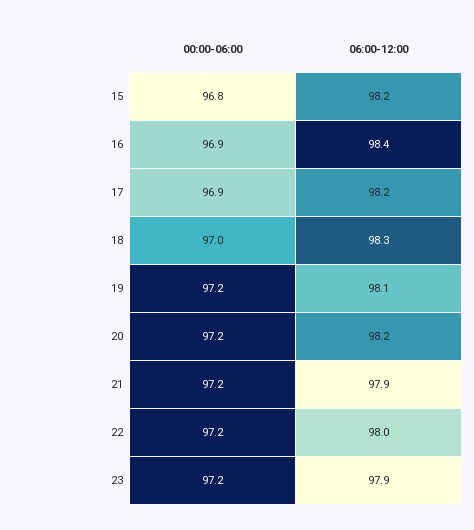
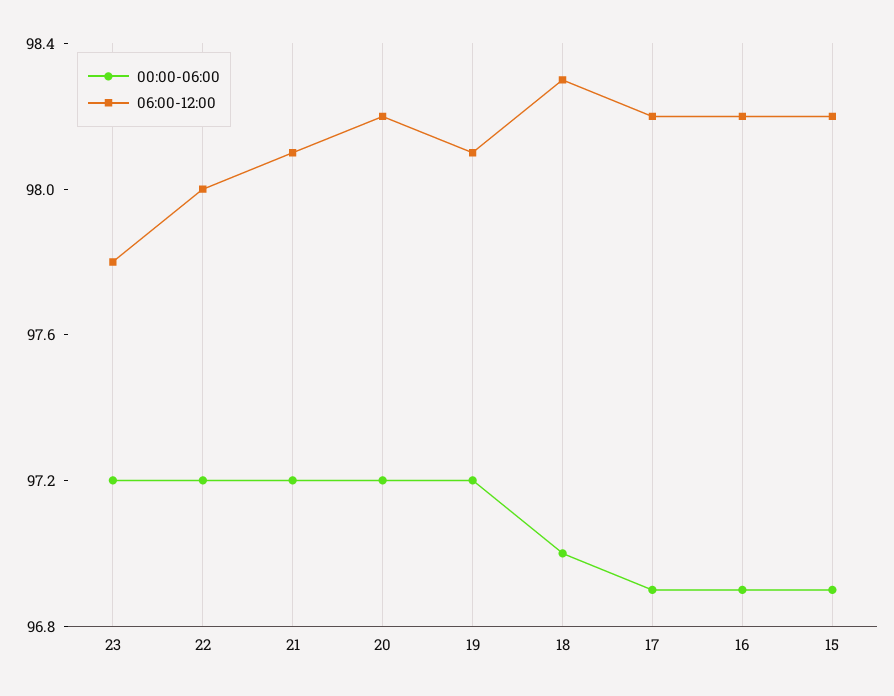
  {
    "00:00-06:00": {
-     "15": 96.8,
+     "15": 96.9,
      "16": 96.9,
      "17": 96.9,
      "18": 97,
      "19": 97.2,
      "20": 97.2,
      "21": 97.2,
      "22": 97.2,
      "23": 97.2
    },
    "06:00-12:00": {
      "15": 98.2,
-     "16": 98.4,
+     "16": 98.2,
      "17": 98.2,
      "18": 98.3,
      "19": 98.1,
      "20": 98.2,
-     "21": 97.9,
+     "21": 98.1,
      "22": 98,
-     "23": 97.9
+     "23": 97.8
    }
  }

